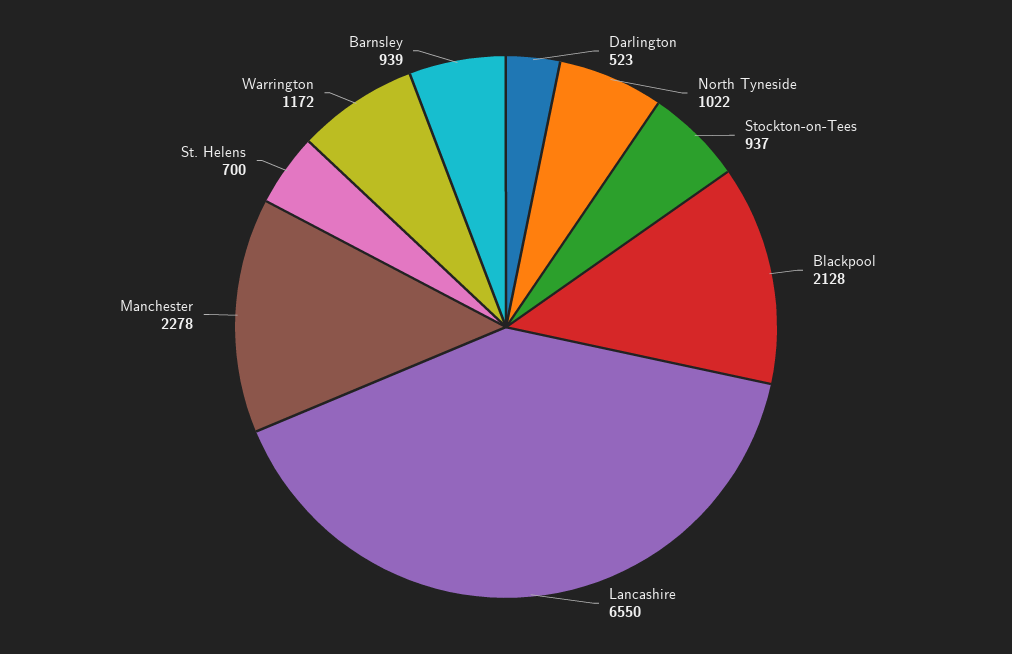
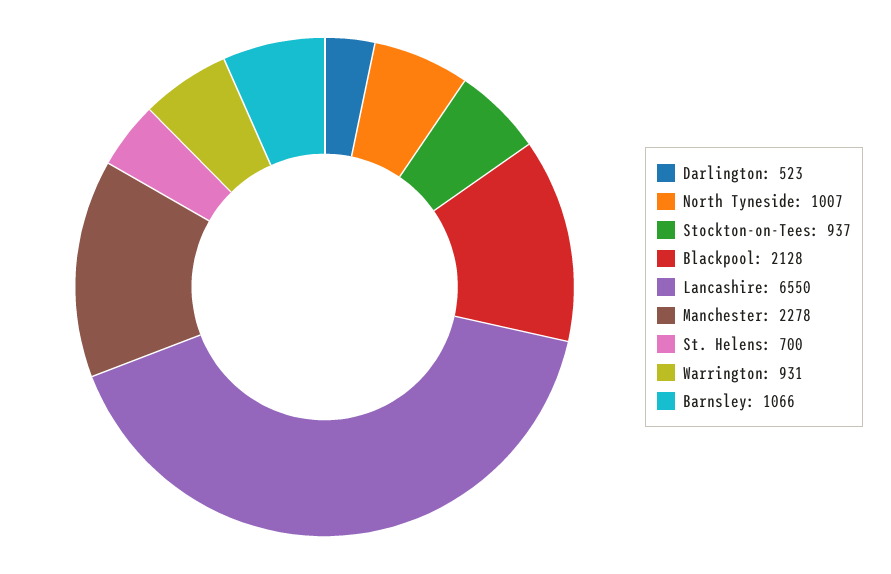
  {
    "Darlington": 523,
-   "North Tyneside": 1022,
+   "North Tyneside": 1007,
    "Stockton-on-Tees": 937,
    "Blackpool": 2128,
    "Lancashire": 6550,
    "Manchester": 2278,
    "St. Helens": 700,
-   "Warrington": 1172,
+   "Warrington": 931,
-   "Barnsley": 939
+   "Barnsley": 1066
  }

